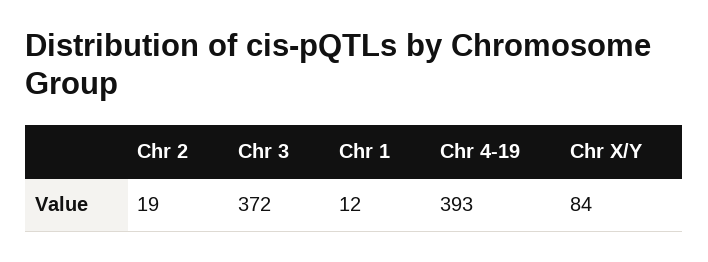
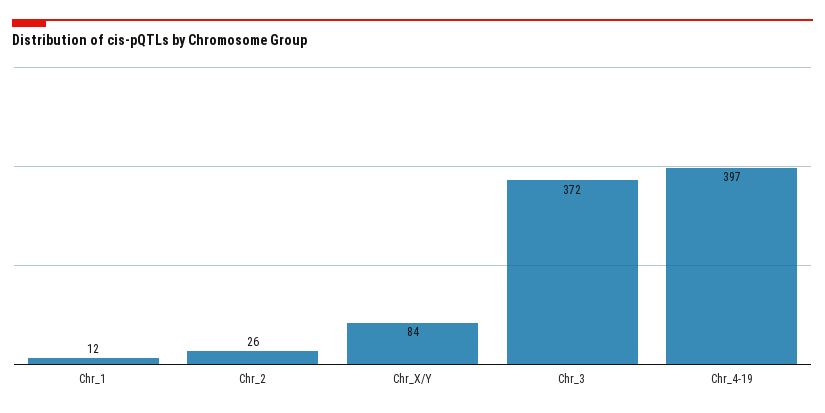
  {
-   "Chr 2": 19,
+   "Chr 2": 26,
    "Chr 3": 372,
    "Chr 1": 12,
-   "Chr 4-19": 393,
+   "Chr 4-19": 397,
    "Chr X/Y": 84
  }

